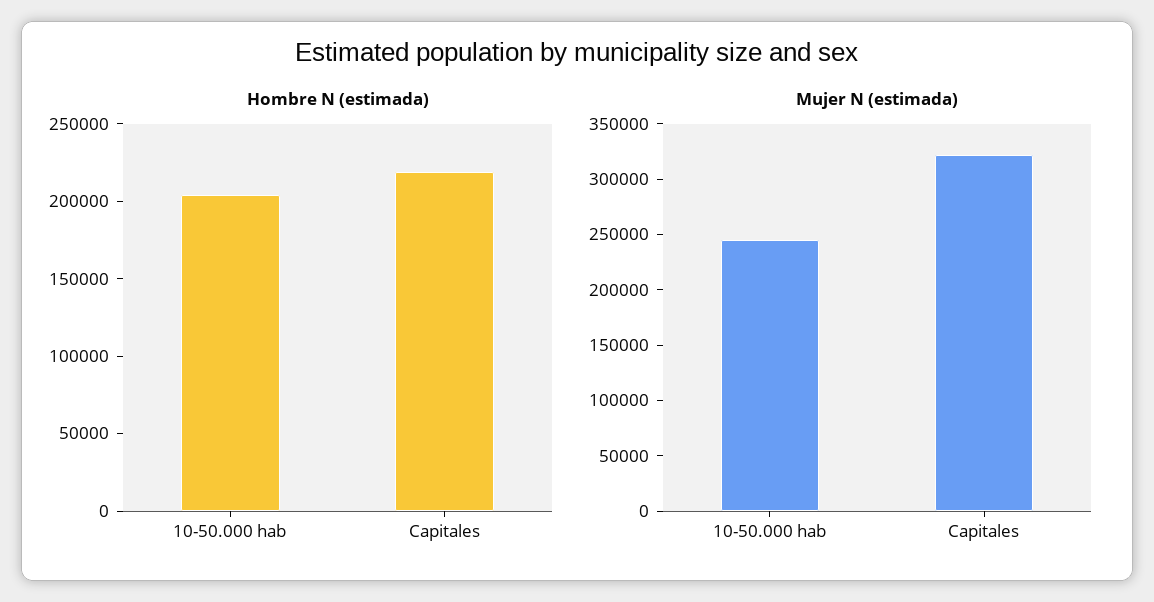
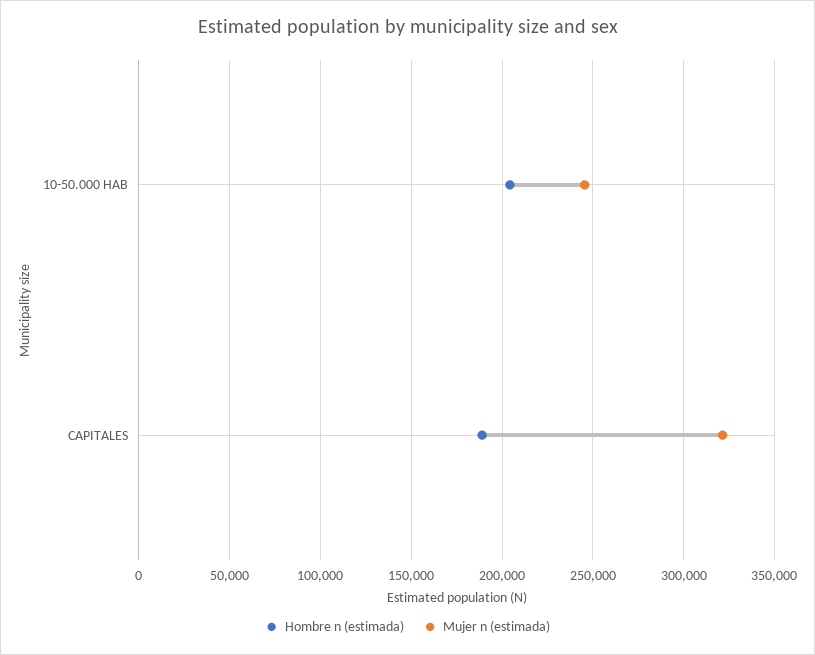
  {
    "Hombre N (estimada)": {
      "10-50.000 hab": 205000,
-     "Capitales": 220000
+     "Capitales": 190000
    },
    "Mujer N (estimada)": {
      "10-50.000 hab": 245000,
      "Capitales": 320000
    }
  }

